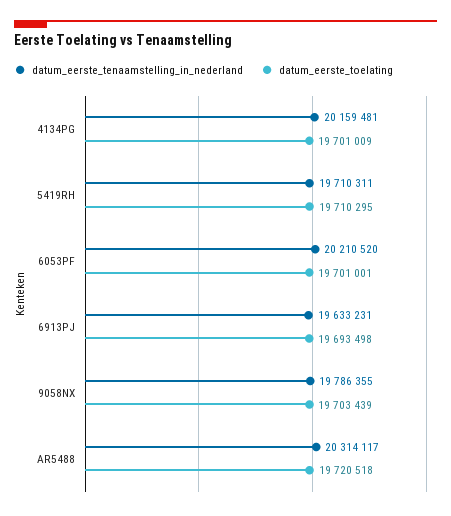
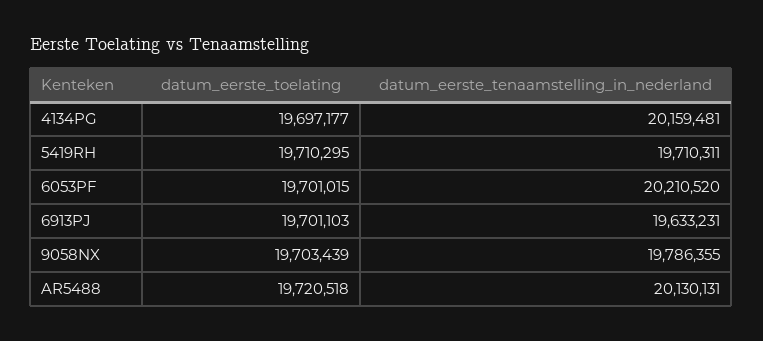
  {
    "datum_eerste_tenaamstelling_in_nederland": {
      "4134PG": 20159481,
      "5419RH": 19710311,
      "6053PF": 20210520,
      "6913PJ": 19633231,
      "9058NX": 19786355,
-     "AR5488": 20314117
+     "AR5488": 20130131
    },
    "datum_eerste_toelating": {
-     "4134PG": 19701009,
+     "4134PG": 19697177,
      "5419RH": 19710295,
-     "6053PF": 19701001,
+     "6053PF": 19701015,
-     "6913PJ": 19693498,
+     "6913PJ": 19701103,
      "9058NX": 19703439,
      "AR5488": 19720518
    }
  }

